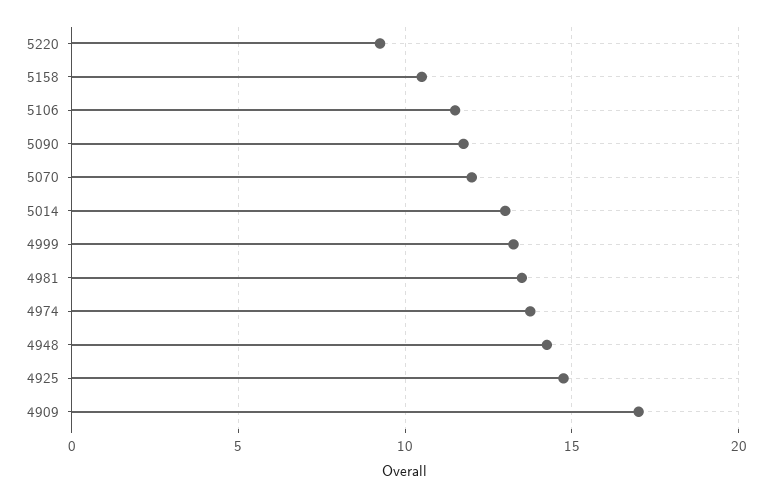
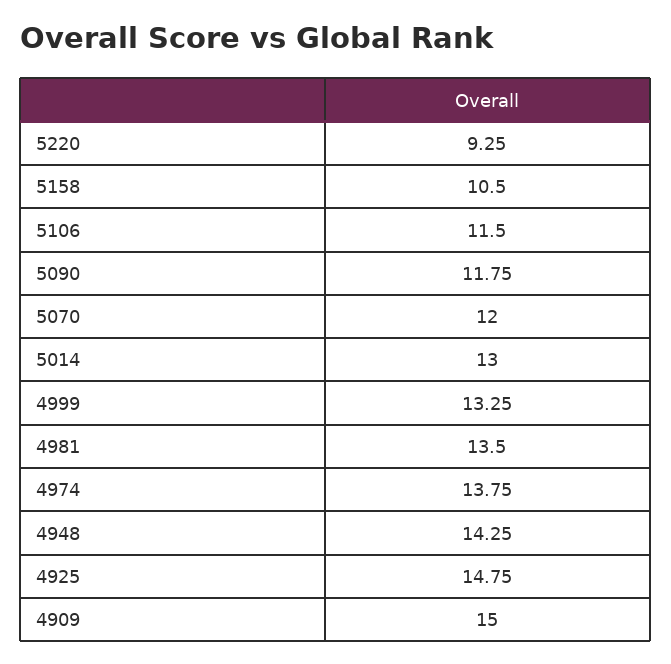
  {
    "5220": 9.25,
    "5158": 10.5,
    "5106": 11.5,
    "5090": 11.75,
    "5070": 12,
    "5014": 13,
    "4999": 13.25,
    "4981": 13.5,
    "4974": 13.75,
    "4948": 14.25,
    "4925": 14.75,
-   "4909": 17
+   "4909": 15
  }

